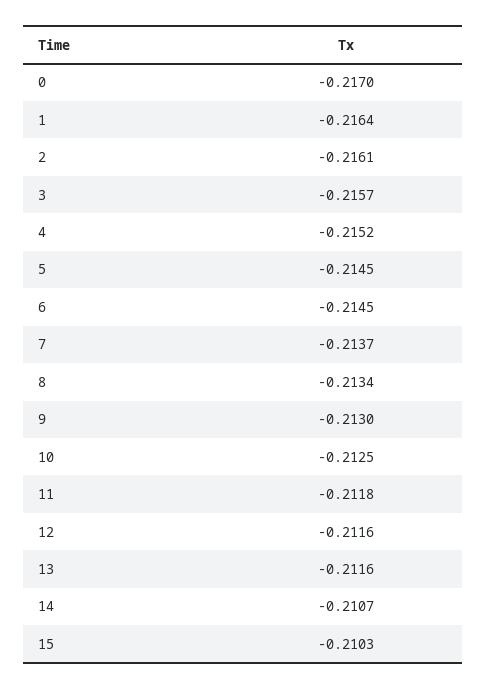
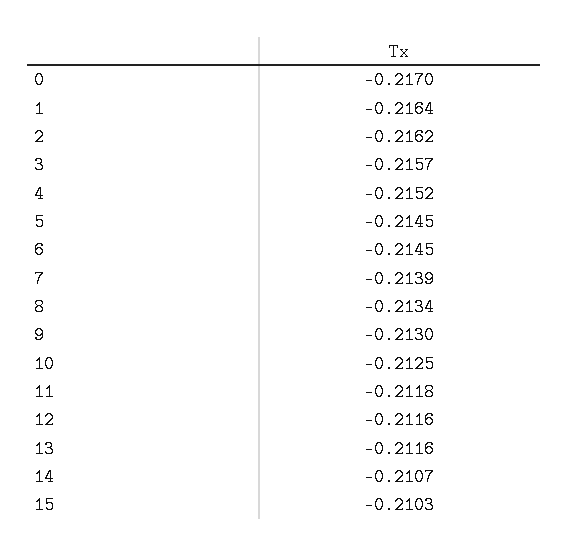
  {
    "0": -0.217,
    "1": -0.2164,
-   "2": -0.2161,
+   "2": -0.2162,
    "3": -0.2157,
    "4": -0.2152,
    "5": -0.2145,
    "6": -0.2145,
-   "7": -0.2137,
+   "7": -0.2139,
    "8": -0.2134,
    "9": -0.213,
    "10": -0.2125,
    "11": -0.2118,
    "12": -0.2116,
    "13": -0.2116,
    "14": -0.2107,
    "15": -0.2103
  }

